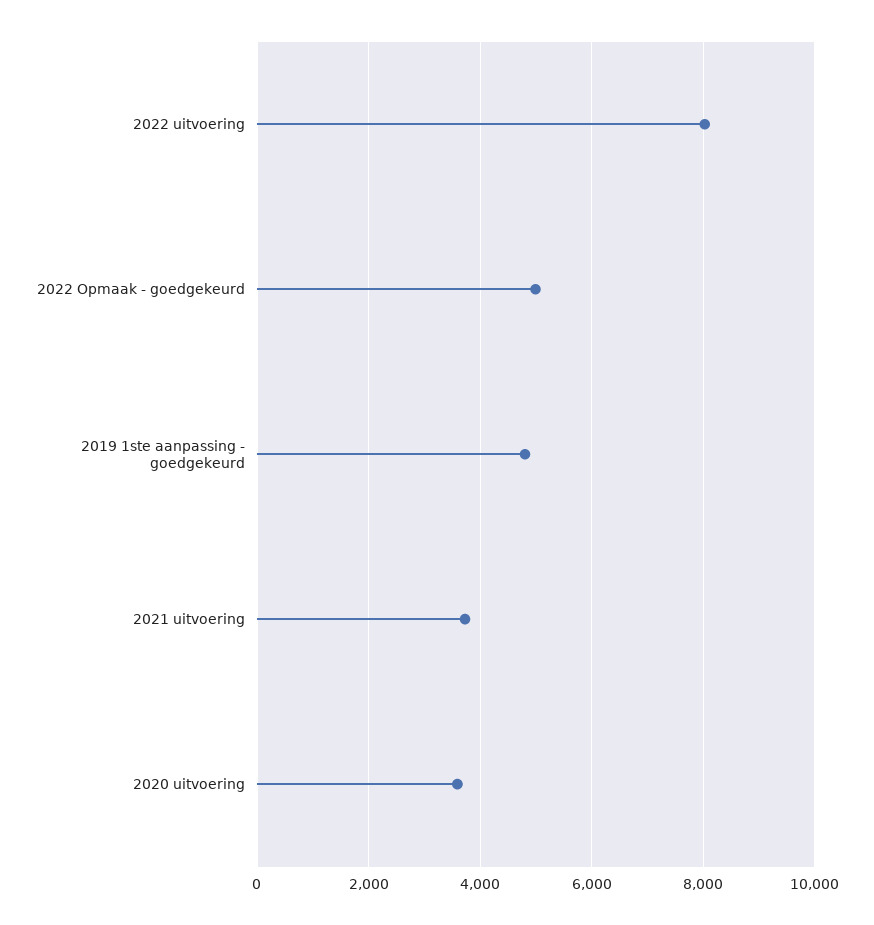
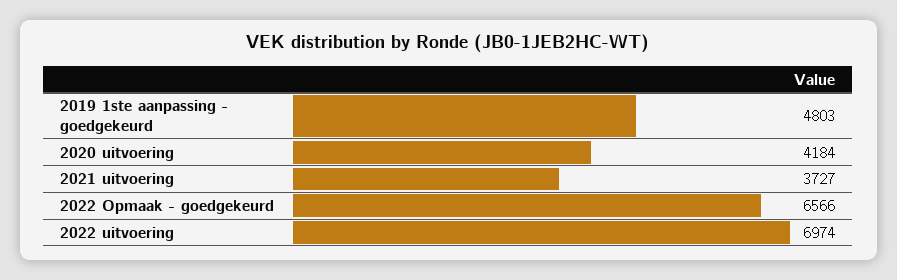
  {
-   "2022 uitvoering": 8000,
+   "2022 uitvoering": 6974,
-   "2022 Opmaak - goedgekeurd": 5000,
+   "2022 Opmaak - goedgekeurd": 6566,
    "2019 1ste aanpassing - goedgekeurd": 4803,
    "2021 uitvoering": 3727,
-   "2020 uitvoering": 3600
+   "2020 uitvoering": 4184
  }

